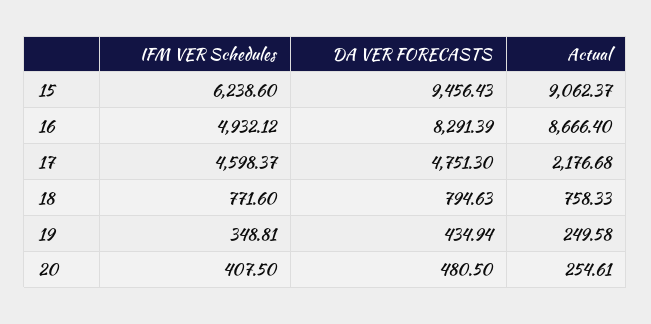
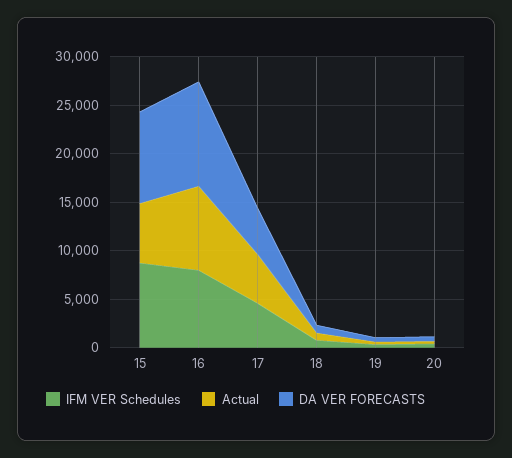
  {
    "IFM VER Schedules": {
-     "15": 6238.6,
+     "15": 9000,
-     "16": 4932.12,
+     "16": 8000,
      "17": 4598.37,
      "18": 771.6,
      "19": 348.81,
      "20": 407.5
    },
    "DA VER FORECASTS": {
      "15": 9456.43,
-     "16": 8291.39,
+     "16": 11000,
      "17": 4751.3,
      "18": 794.63,
      "19": 434.94,
      "20": 480.5
    },
    "Actual": {
-     "15": 9062.37,
+     "15": 6000,
      "16": 8666.4,
-     "17": 2176.68,
+     "17": 5000,
      "18": 758.33,
      "19": 249.58,
      "20": 254.61
    }
  }

